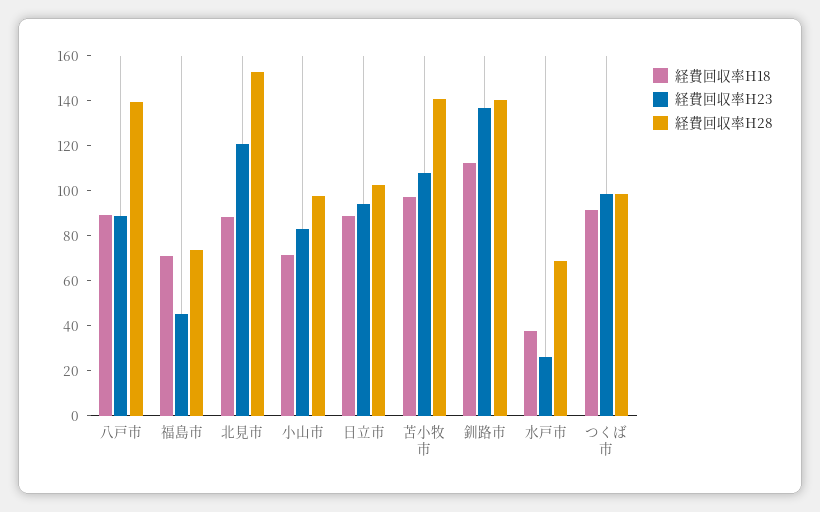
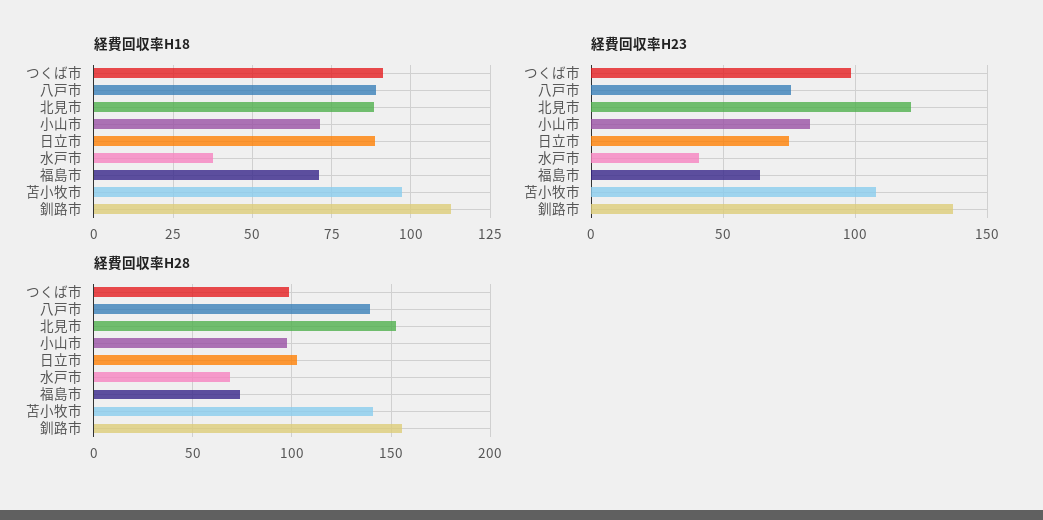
  {
    "経費回収率H18": {
      "八戸市": 90,
      "福島市": 70,
      "北見市": 87.5,
      "小山市": 72.5,
      "日立市": 87.5,
      "苫小牧市": 97.5,
      "釧路市": 112.5,
      "水戸市": 37.5,
      "つくば市": 92.5
    },
    "経費回収率H23": {
-     "八戸市": 90,
+     "八戸市": 75,
-     "福島市": 45,
+     "福島市": 65,
      "北見市": 120,
      "小山市": 85,
-     "日立市": 95,
+     "日立市": 75,
      "苫小牧市": 110,
      "釧路市": 135,
-     "水戸市": 25,
+     "水戸市": 40,
      "つくば市": 100
    },
    "経費回収率H28": {
      "八戸市": 140,
      "福島市": 75,
      "北見市": 155,
      "小山市": 100,
      "日立市": 105,
      "苫小牧市": 140,
-     "釧路市": 140,
+     "釧路市": 155,
      "水戸市": 70,
      "つくば市": 100
    }
  }

